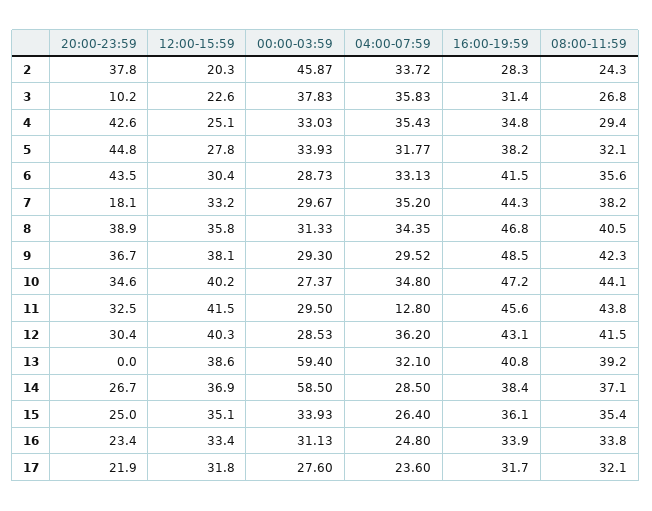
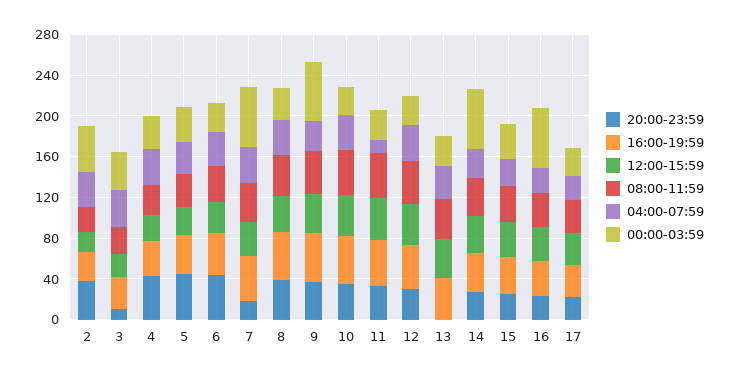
  {
    "20:00-23:59": {
      "2": 37.8,
      "3": 10.2,
      "4": 42.6,
      "5": 44.8,
      "6": 43.5,
      "7": 18.1,
      "8": 38.9,
      "9": 36.7,
      "10": 34.6,
      "11": 32.5,
      "12": 30.4,
      "13": 0,
      "14": 26.7,
      "15": 25,
      "16": 23.4,
      "17": 21.9
    },
    "12:00-15:59": {
      "2": 20.3,
      "3": 22.6,
      "4": 25.1,
      "5": 27.8,
      "6": 30.4,
      "7": 33.2,
      "8": 35.8,
      "9": 38.1,
      "10": 40.2,
      "11": 41.5,
      "12": 40.3,
      "13": 38.6,
      "14": 36.9,
      "15": 35.1,
      "16": 33.4,
      "17": 31.8
    },
    "00:00-03:59": {
      "2": 45.87,
      "3": 37.83,
      "4": 33.03,
      "5": 33.93,
      "6": 28.73,
-     "7": 29.67,
+     "7": 60,
      "8": 31.33,
-     "9": 29.3,
+     "9": 60,
      "10": 27.37,
      "11": 29.5,
      "12": 28.53,
-     "13": 59.4,
+     "13": 30,
      "14": 58.5,
      "15": 33.93,
-     "16": 31.13,
+     "16": 60,
      "17": 27.6
    },
    "04:00-07:59": {
      "2": 33.72,
      "3": 35.83,
      "4": 35.43,
      "5": 31.77,
      "6": 33.13,
      "7": 35.2,
      "8": 34.35,
      "9": 29.52,
      "10": 34.8,
      "11": 12.8,
      "12": 36.2,
      "13": 32.1,
      "14": 28.5,
      "15": 26.4,
      "16": 24.8,
      "17": 23.6
    },
    "16:00-19:59": {
      "2": 28.3,
      "3": 31.4,
      "4": 34.8,
      "5": 38.2,
      "6": 41.5,
      "7": 44.3,
      "8": 46.8,
      "9": 48.5,
      "10": 47.2,
      "11": 45.6,
      "12": 43.1,
      "13": 40.8,
      "14": 38.4,
      "15": 36.1,
      "16": 33.9,
      "17": 31.7
    },
    "08:00-11:59": {
      "2": 24.3,
      "3": 26.8,
      "4": 29.4,
      "5": 32.1,
      "6": 35.6,
      "7": 38.2,
      "8": 40.5,
      "9": 42.3,
      "10": 44.1,
      "11": 43.8,
      "12": 41.5,
      "13": 39.2,
      "14": 37.1,
      "15": 35.4,
      "16": 33.8,
      "17": 32.1
    }
  }

